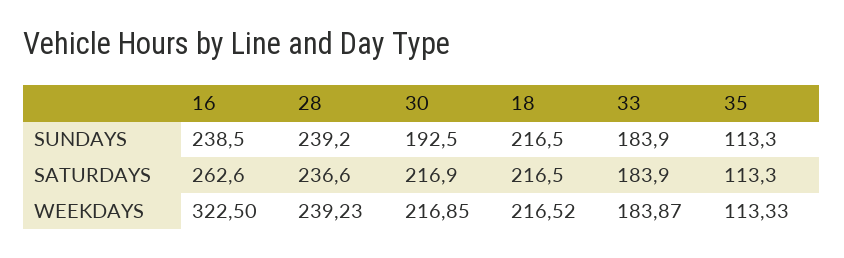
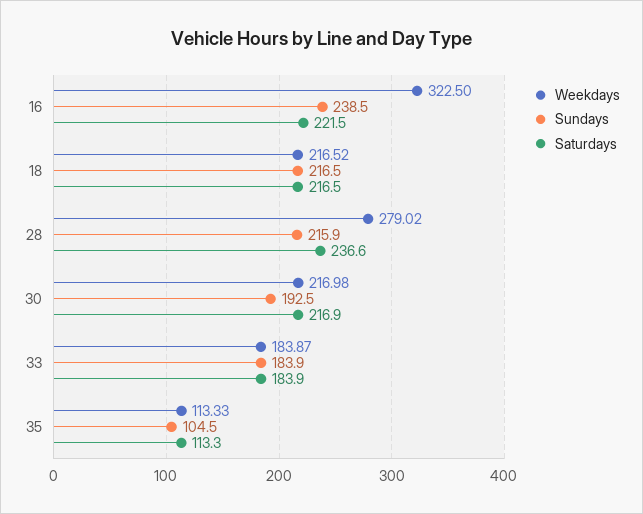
  {
    "SUNDAYS": {
      "16": 238.5,
-     "28": 239.2,
+     "28": 215.9,
      "30": 192.5,
      "18": 216.5,
      "33": 183.9,
-     "35": 113.3
+     "35": 104.5
    },
    "SATURDAYS": {
-     "16": 262.6,
+     "16": 221.5,
      "28": 236.6,
      "30": 216.9,
      "18": 216.5,
      "33": 183.9,
      "35": 113.3
    },
    "WEEKDAYS": {
      "16": 322.5,
-     "28": 239.23,
+     "28": 279.02,
-     "30": 216.85,
+     "30": 216.98,
      "18": 216.52,
      "33": 183.87,
      "35": 113.33
    }
  }

